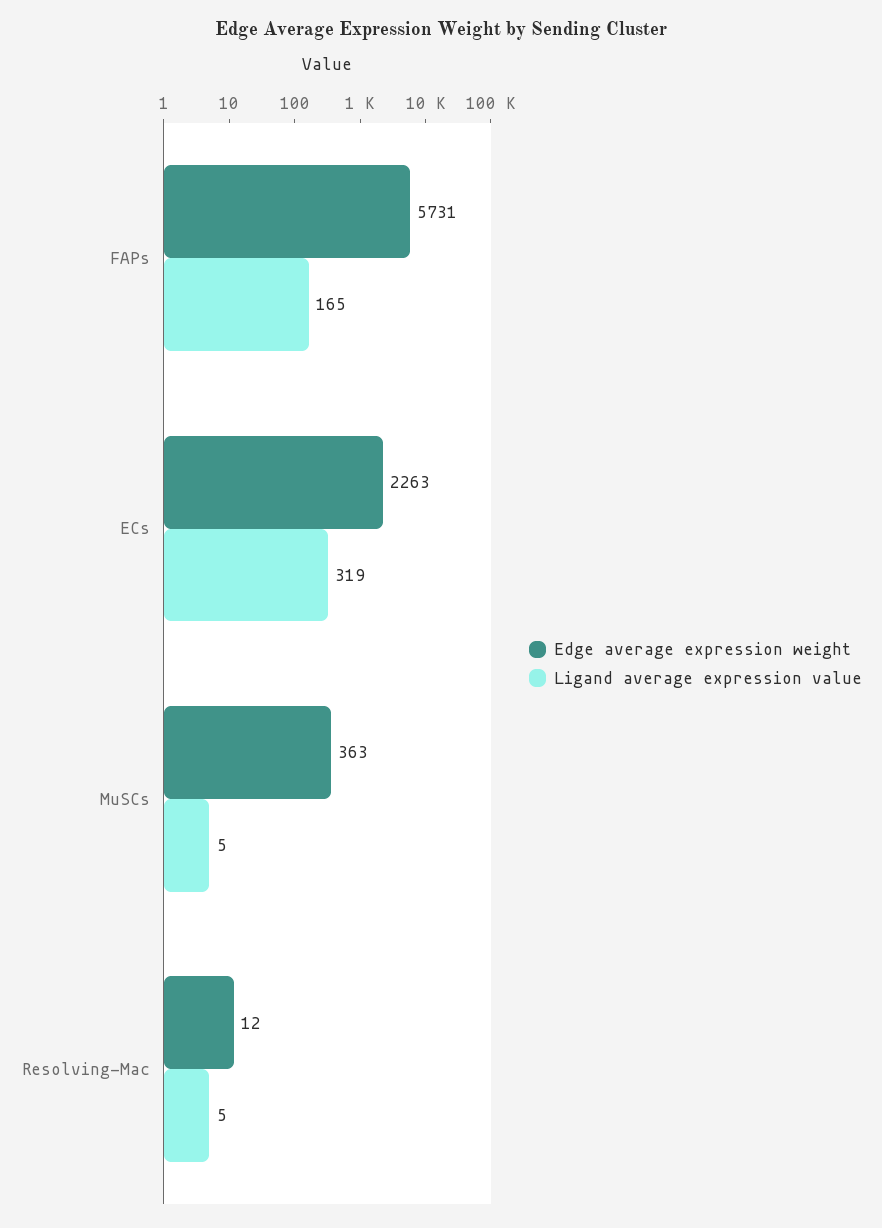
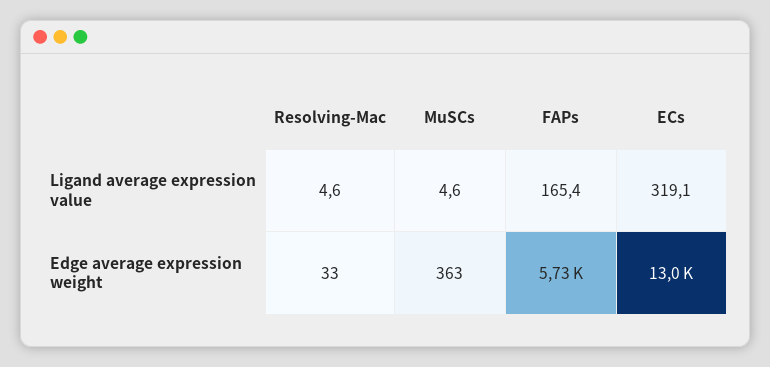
  {
    "Edge average expression weight": {
      "FAPs": 5731,
-     "ECs": 2263,
+     "ECs": 13000,
      "MuSCs": 363,
-     "Resolving-Mac": 12
+     "Resolving-Mac": 33
    },
    "Ligand average expression value": {
      "FAPs": 165.4,
      "ECs": 319.1,
      "MuSCs": 4.6,
      "Resolving-Mac": 4.6
    }
  }

